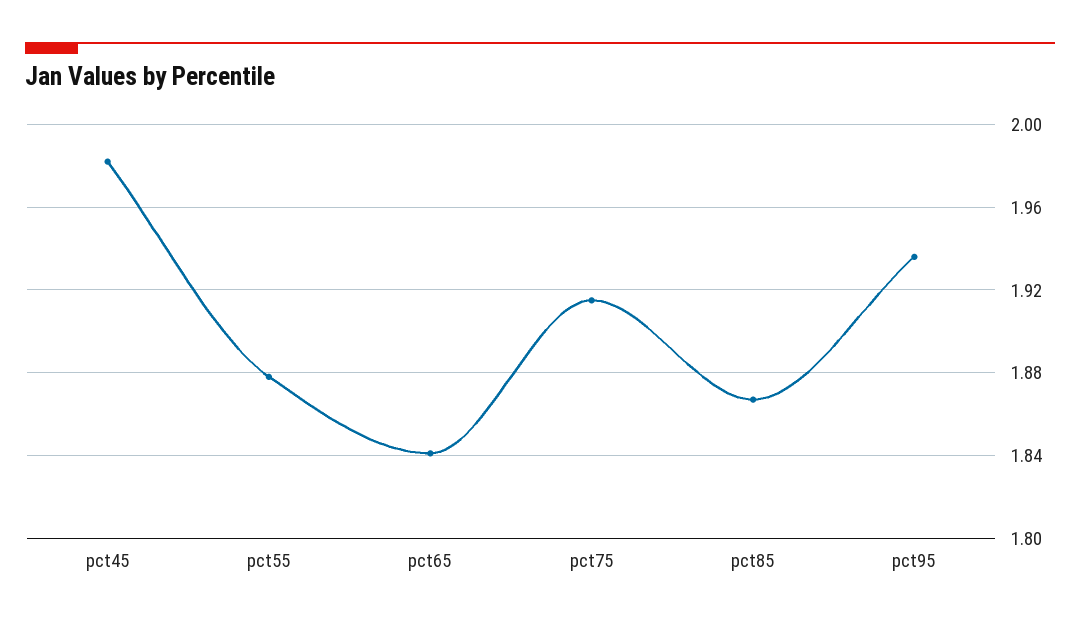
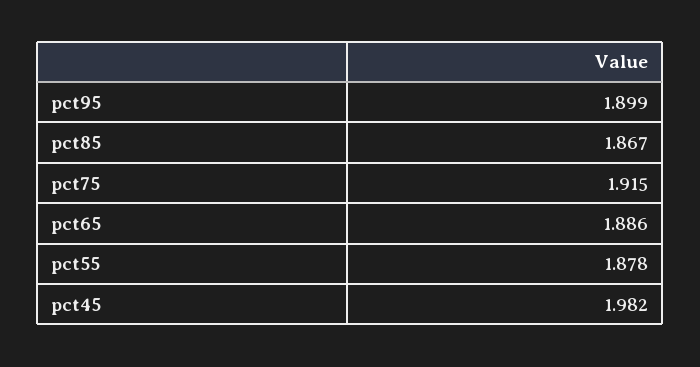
  {
    "pct45": 1.982,
    "pct55": 1.878,
-   "pct65": 1.84,
+   "pct65": 1.886,
    "pct75": 1.915,
    "pct85": 1.867,
-   "pct95": 1.935
+   "pct95": 1.899
  }

